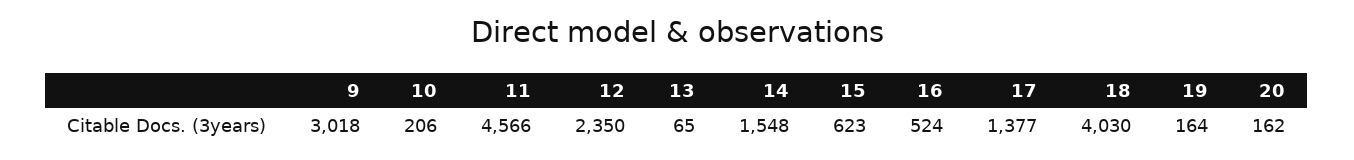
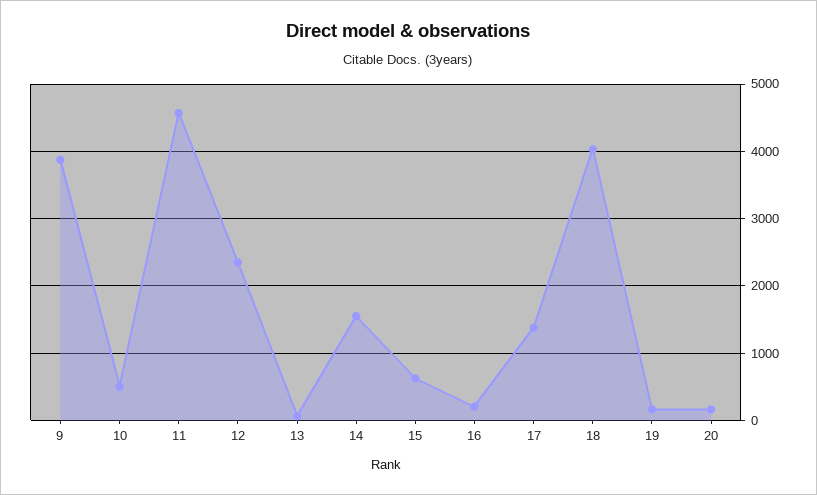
  {
-   "9": 3018,
+   "9": 3900,
-   "10": 206,
+   "10": 500,
    "11": 4566,
    "12": 2350,
    "13": 65,
    "14": 1548,
    "15": 623,
-   "16": 524,
+   "16": 200,
    "17": 1377,
    "18": 4030,
    "19": 164,
    "20": 162
  }

